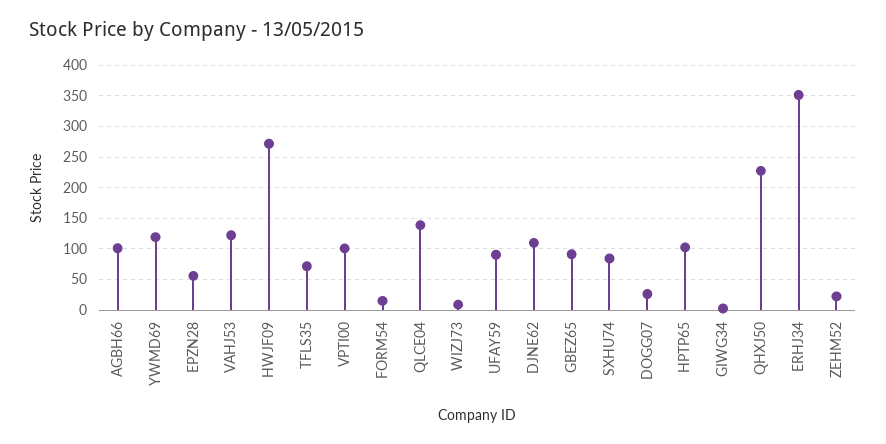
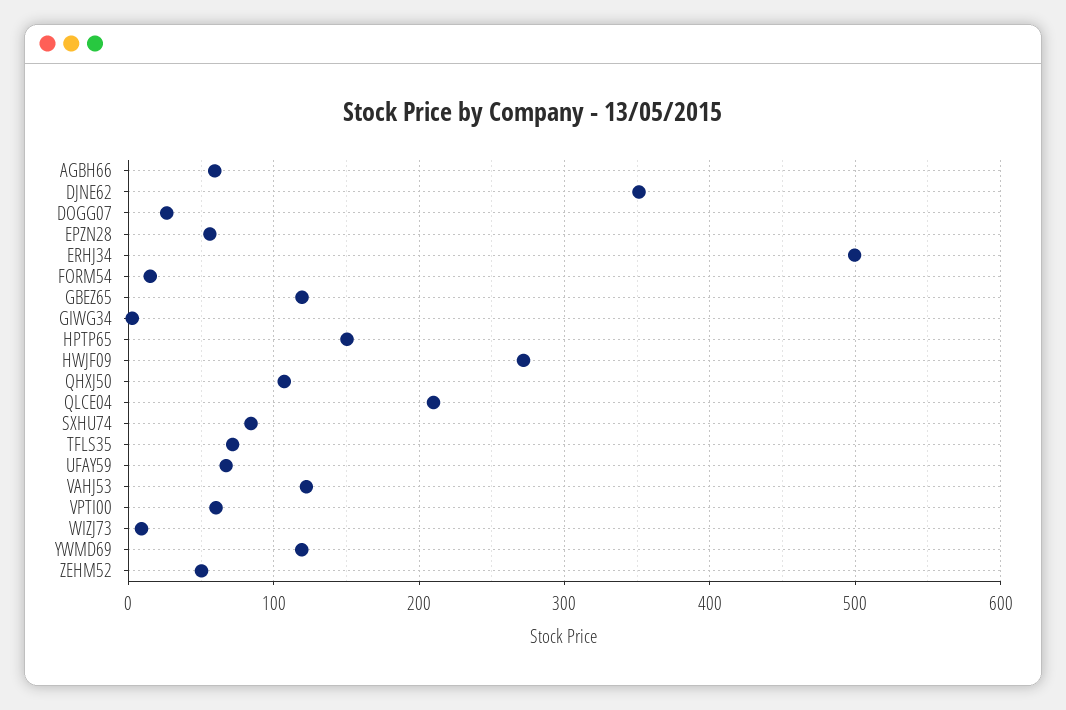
  {
-   "AGBH66": 100,
+   "AGBH66": 60,
    "YWMD69": 120,
    "EPZN28": 60,
    "VAHJ53": 120,
    "HWJF09": 270,
    "TFLS35": 70,
-   "VPTI00": 100,
+   "VPTI00": 60,
    "FORM54": 20,
-   "QLCE04": 140,
+   "QLCE04": 210,
    "WIZJ73": 10,
-   "UFAY59": 90,
+   "UFAY59": 70,
-   "DJNE62": 110,
+   "DJNE62": 350,
-   "GBEZ65": 90,
+   "GBEZ65": 120,
    "SXHU74": 80,
    "DOGG07": 30,
-   "HPTP65": 100,
+   "HPTP65": 150,
    "GIWG34": 0,
-   "QHXJ50": 230,
+   "QHXJ50": 110,
-   "ERHJ34": 350,
+   "ERHJ34": 500,
-   "ZEHM52": 20
+   "ZEHM52": 50
  }

